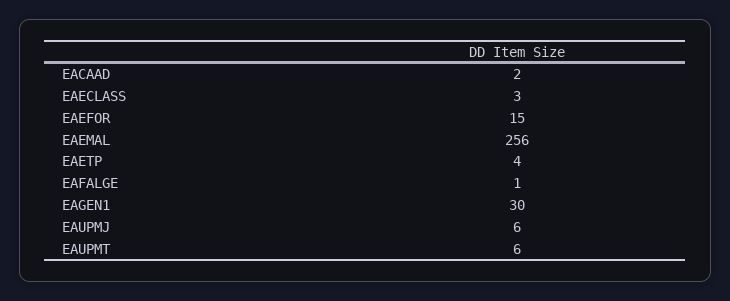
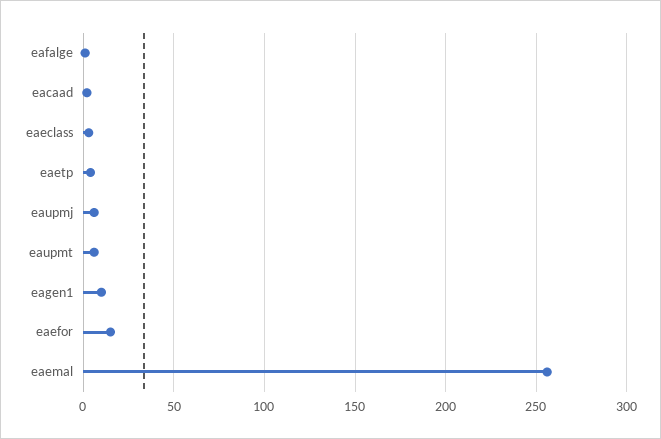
  {
    "EACAAD": 2,
    "EAECLASS": 3,
    "EAEFOR": 15,
    "EAEMAL": 256,
    "EAETP": 4,
    "EAFALGE": 1,
-   "EAGEN1": 30,
+   "EAGEN1": 10,
    "EAUPMJ": 6,
    "EAUPMT": 6
  }

